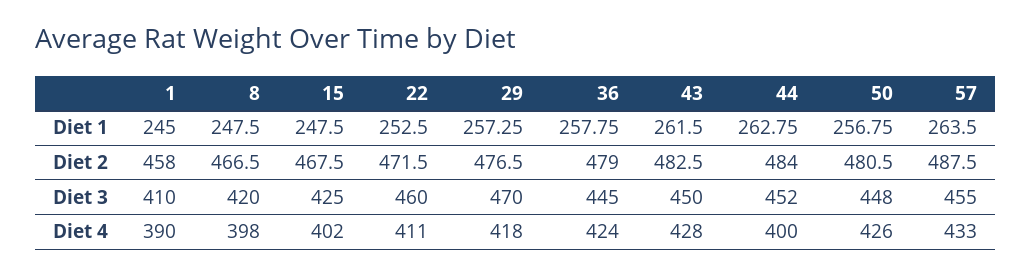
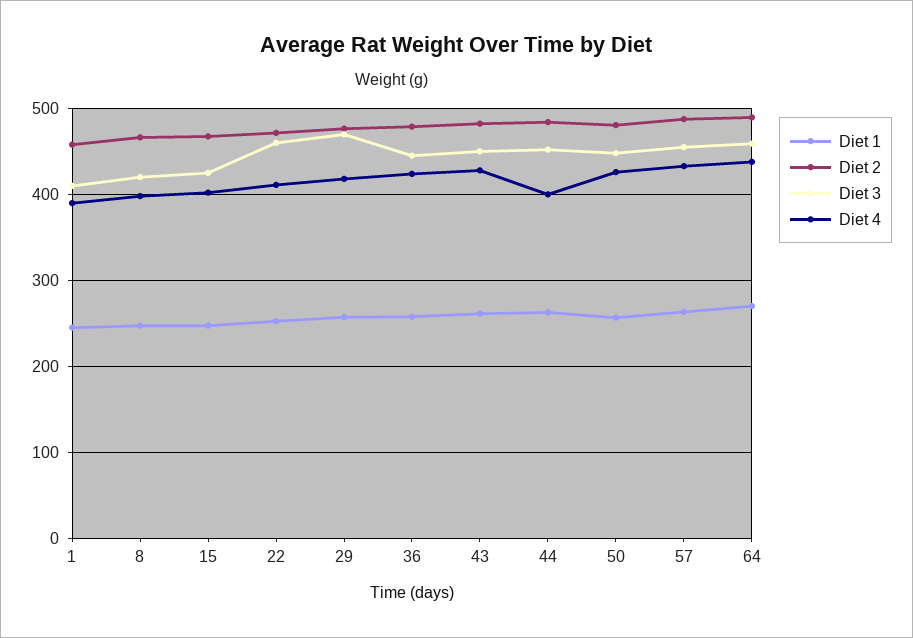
  {
    "Diet 1": {
      "1": 245,
      "8": 247.5,
      "15": 247.5,
      "22": 252.5,
      "29": 257.25,
      "36": 257.75,
      "43": 261.5,
      "44": 262.75,
      "50": 256.75,
-     "57": 263.5
+     "57": 263.5,
+     "64": 270
    },
    "Diet 2": {
      "1": 458,
      "8": 466.5,
      "15": 467.5,
      "22": 471.5,
      "29": 476.5,
      "36": 479,
      "43": 482.5,
      "44": 484,
      "50": 480.5,
-     "57": 487.5
+     "57": 487.5,
+     "64": 490
    },
    "Diet 3": {
      "1": 410,
      "8": 420,
      "15": 425,
      "22": 460,
      "29": 470,
      "36": 445,
      "43": 450,
      "44": 452,
      "50": 448,
-     "57": 455
+     "57": 455,
+     "64": 460
    },
    "Diet 4": {
      "1": 390,
      "8": 398,
      "15": 402,
      "22": 411,
      "29": 418,
      "36": 424,
      "43": 428,
      "44": 400,
      "50": 426,
-     "57": 433
+     "57": 433,
+     "64": 440
    }
  }

